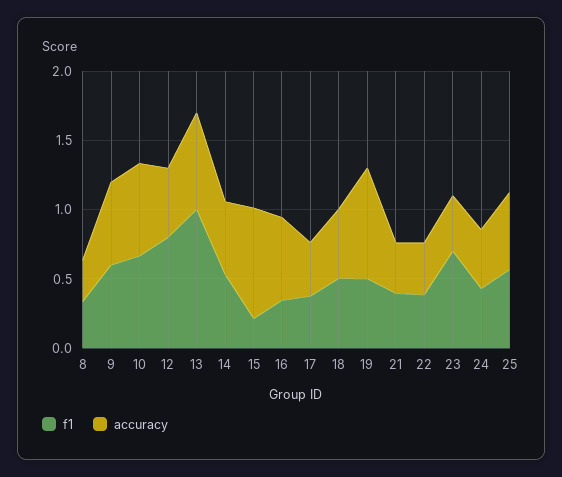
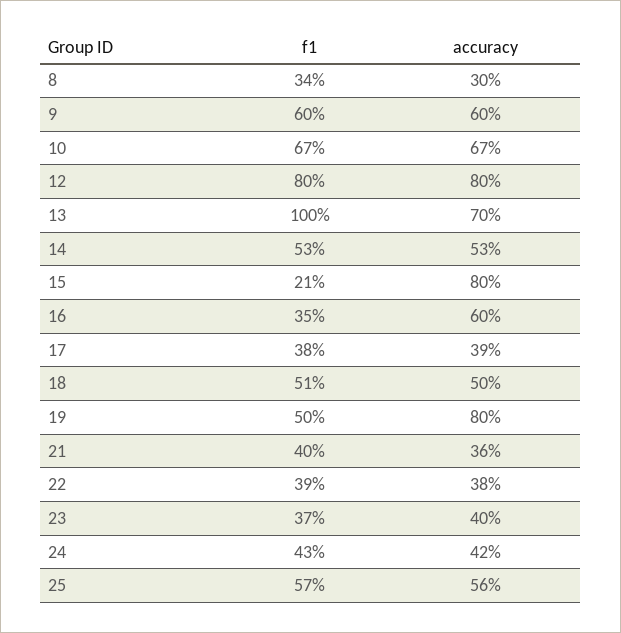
  {
    "f1": {
      "8": 0.34,
      "9": 0.6,
      "10": 0.67,
      "12": 0.8,
      "13": 1,
      "14": 0.53,
      "15": 0.21,
      "16": 0.35,
      "17": 0.38,
      "18": 0.51,
      "19": 0.5,
      "21": 0.4,
      "22": 0.39,
-     "23": 0.7,
+     "23": 0.37,
      "24": 0.43,
      "25": 0.57
    },
    "accuracy": {
      "8": 0.3,
      "9": 0.6,
      "10": 0.67,
-     "12": 0.5,
+     "12": 0.8,
      "13": 0.7,
      "14": 0.53,
      "15": 0.8,
      "16": 0.6,
      "17": 0.39,
      "18": 0.5,
      "19": 0.8,
      "21": 0.36,
      "22": 0.38,
      "23": 0.4,
      "24": 0.42,
      "25": 0.56
    }
  }

